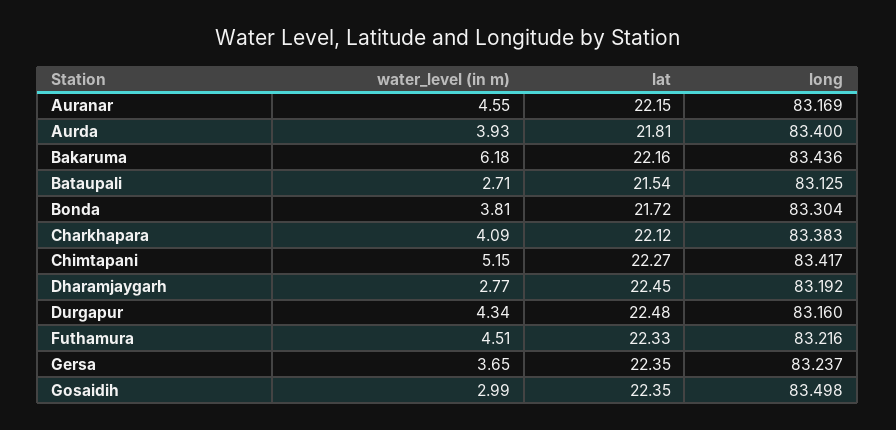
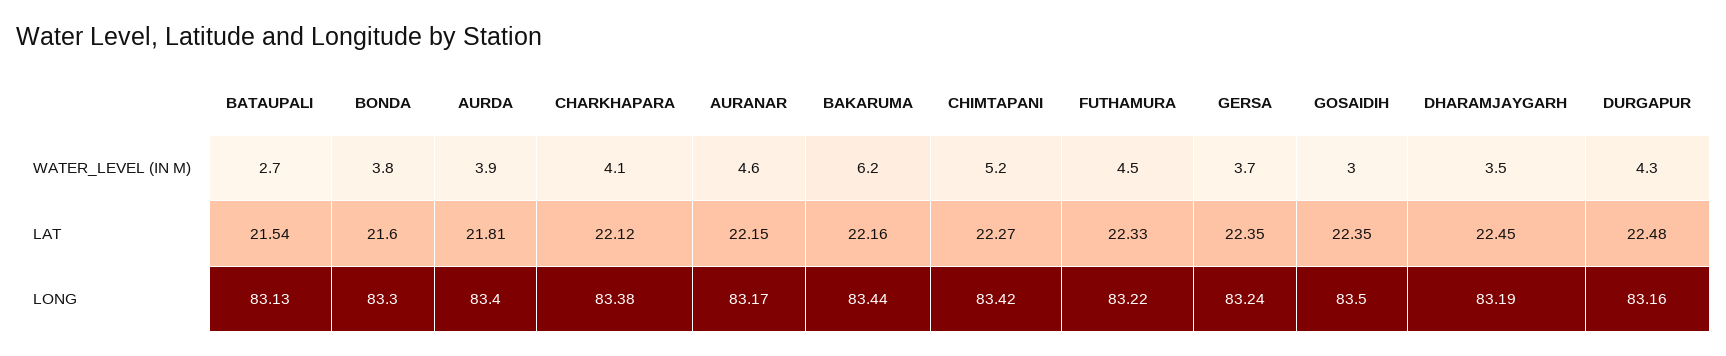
  {
    "water_level (in m)": {
      "Auranar": 4.55,
      "Aurda": 3.93,
      "Bakaruma": 6.18,
      "Bataupali": 2.71,
      "Bonda": 3.81,
      "Charkhapara": 4.09,
      "Chimtapani": 5.15,
-     "Dharamjaygarh": 2.77,
+     "Dharamjaygarh": 3.5,
      "Durgapur": 4.34,
      "Futhamura": 4.51,
      "Gersa": 3.65,
      "Gosaidih": 2.99
    },
    "lat": {
      "Auranar": 22.15,
      "Aurda": 21.81,
      "Bakaruma": 22.16,
      "Bataupali": 21.54,
-     "Bonda": 21.72,
+     "Bonda": 21.6,
      "Charkhapara": 22.12,
      "Chimtapani": 22.27,
      "Dharamjaygarh": 22.45,
      "Durgapur": 22.48,
      "Futhamura": 22.33,
      "Gersa": 22.35,
      "Gosaidih": 22.35
    },
    "long": {
      "Auranar": 83.169,
      "Aurda": 83.4,
      "Bakaruma": 83.436,
      "Bataupali": 83.125,
      "Bonda": 83.304,
      "Charkhapara": 83.383,
      "Chimtapani": 83.417,
      "Dharamjaygarh": 83.192,
      "Durgapur": 83.16,
      "Futhamura": 83.216,
      "Gersa": 83.237,
      "Gosaidih": 83.498
    }
  }

